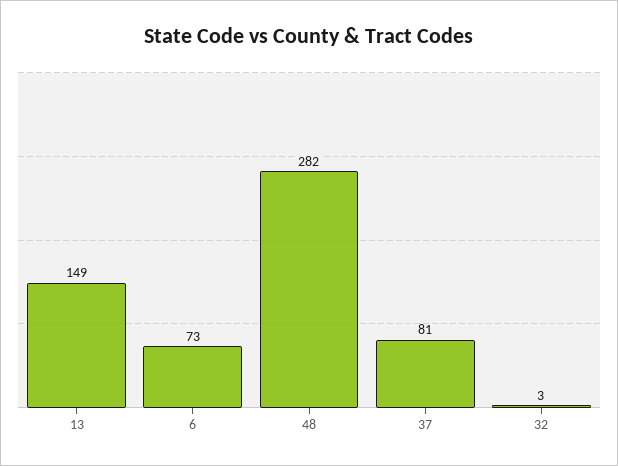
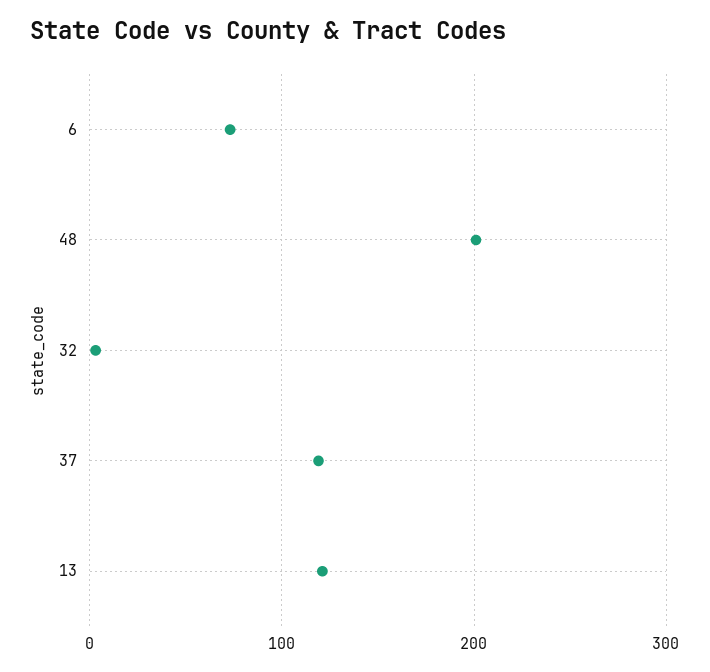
  {
-   "13": 149,
+   "13": 120,
    "6": 73,
-   "48": 282,
+   "48": 200,
-   "37": 81,
+   "37": 120,
    "32": 3
  }

